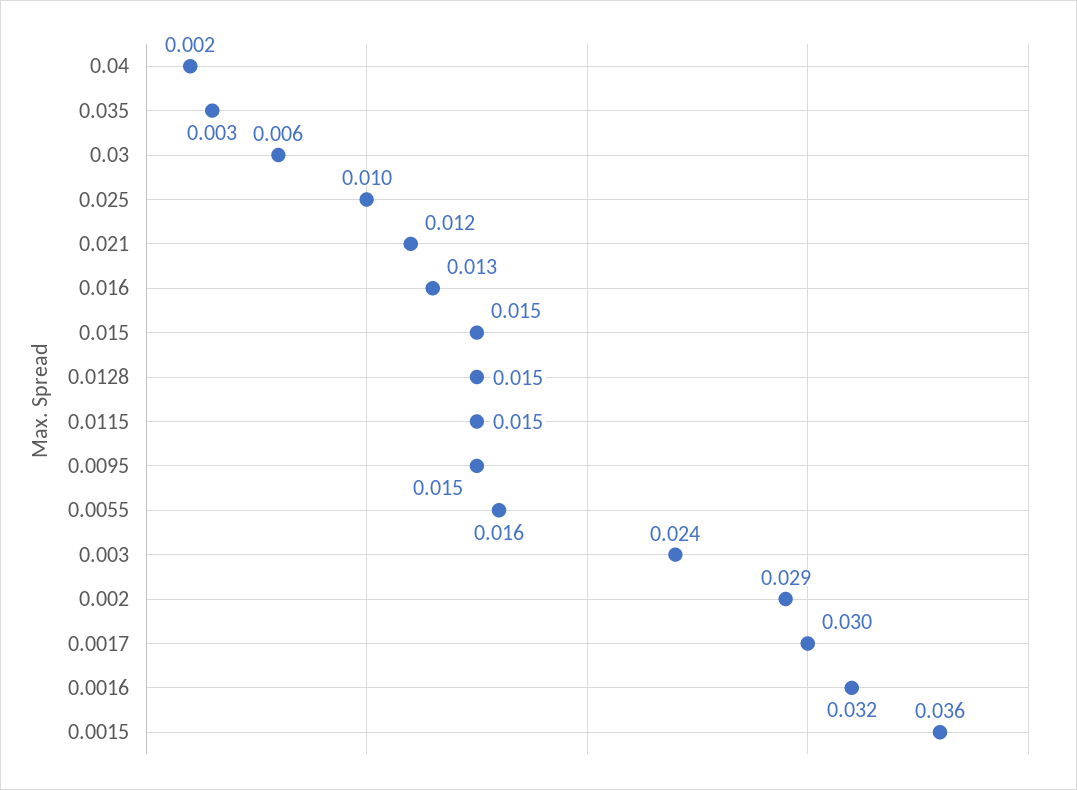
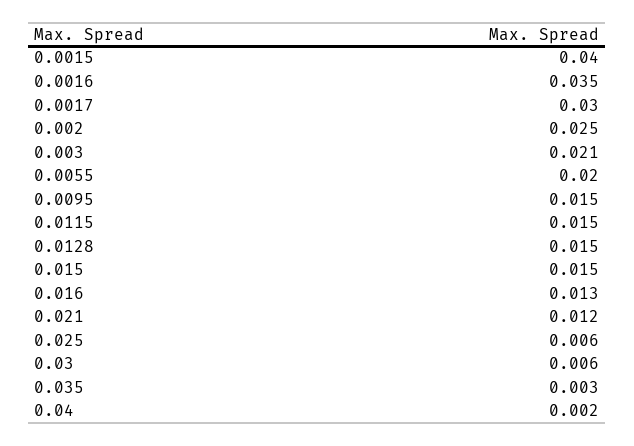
  {
    "0.04": 0.002,
    "0.035": 0.003,
    "0.03": 0.006,
-   "0.025": 0.01,
+   "0.025": 0.006,
    "0.021": 0.012,
    "0.016": 0.013,
    "0.015": 0.015,
    "0.0128": 0.015,
    "0.0115": 0.015,
    "0.0095": 0.015,
-   "0.0055": 0.016,
+   "0.0055": 0.02,
-   "0.003": 0.024,
+   "0.003": 0.021,
-   "0.002": 0.029,
+   "0.002": 0.025,
    "0.0017": 0.03,
-   "0.0016": 0.032,
+   "0.0016": 0.035,
-   "0.0015": 0.036
+   "0.0015": 0.04
  }

